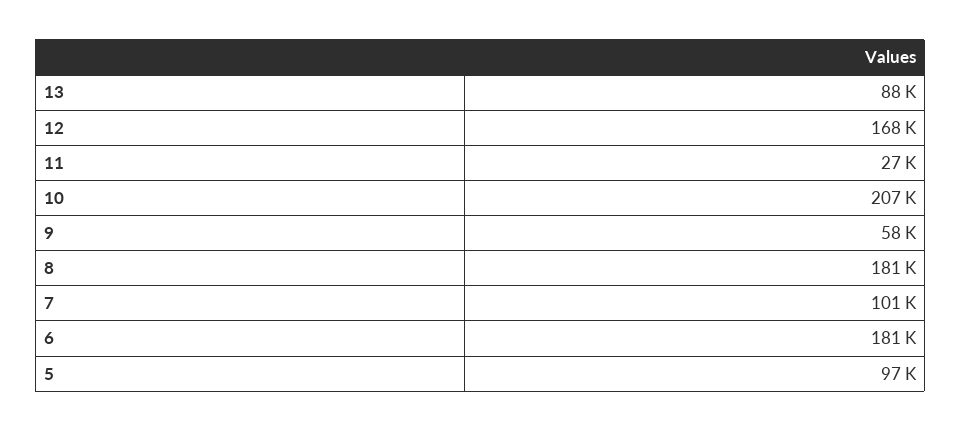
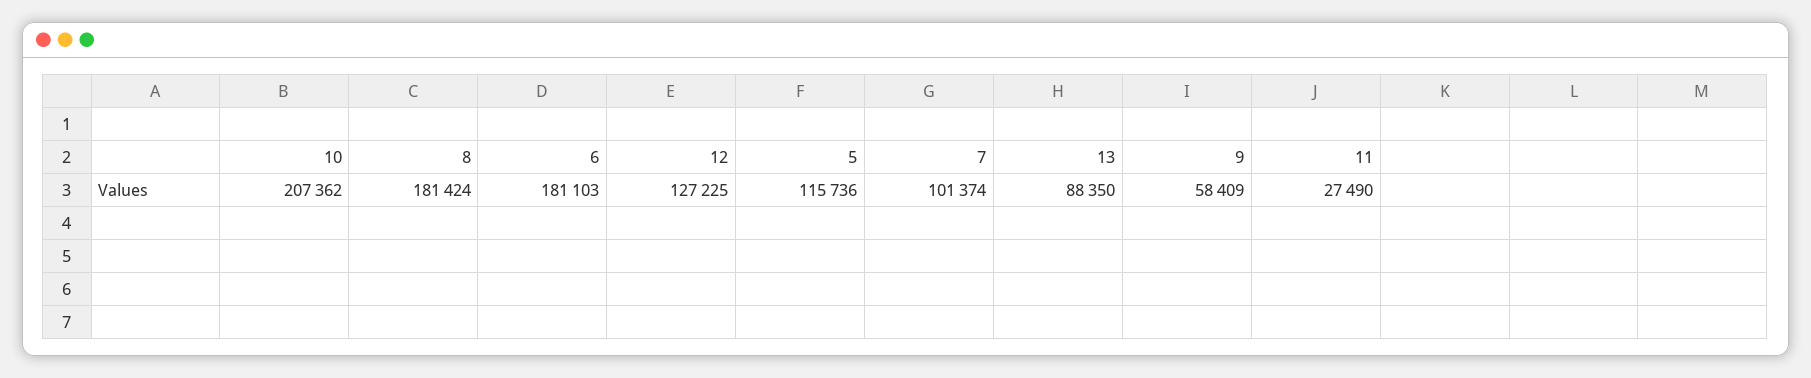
  {
    "13": 88350,
-   "12": 168000,
+   "12": 127225,
    "11": 27490,
    "10": 207362,
    "9": 58409,
    "8": 181424,
    "7": 101374,
    "6": 181103,
-   "5": 97000
+   "5": 115736
  }

